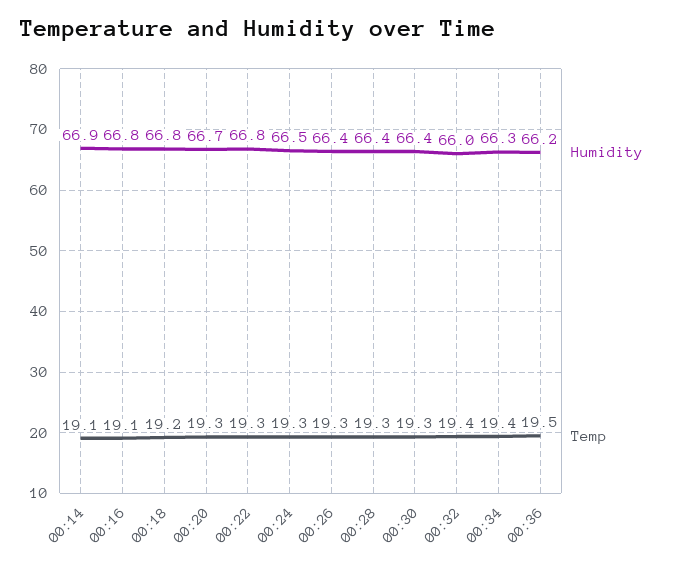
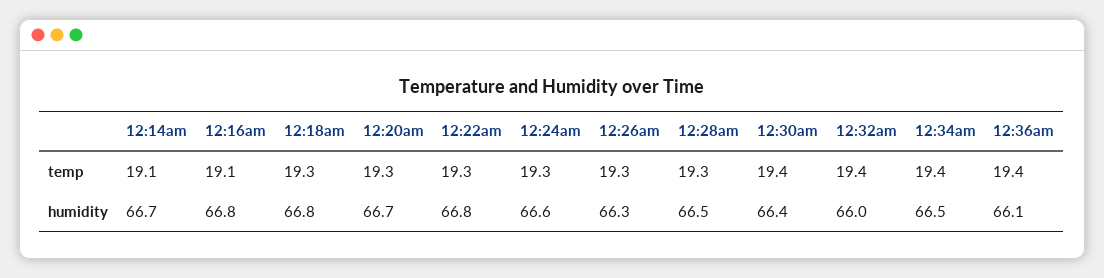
  {
    "Humidity": {
-     "00:14": 66.9,
+     "00:14": 66.7,
      "00:16": 66.8,
      "00:18": 66.8,
      "00:20": 66.7,
      "00:22": 66.8,
-     "00:24": 66.5,
+     "00:24": 66.6,
-     "00:26": 66.4,
+     "00:26": 66.3,
-     "00:28": 66.4,
+     "00:28": 66.5,
      "00:30": 66.4,
      "00:32": 66,
-     "00:34": 66.3,
+     "00:34": 66.5,
-     "00:36": 66.2
+     "00:36": 66.1
    },
    "Temp": {
      "00:14": 19.1,
      "00:16": 19.1,
-     "00:18": 19.2,
+     "00:18": 19.3,
      "00:20": 19.3,
      "00:22": 19.3,
      "00:24": 19.3,
      "00:26": 19.3,
      "00:28": 19.3,
-     "00:30": 19.3,
+     "00:30": 19.4,
      "00:32": 19.4,
      "00:34": 19.4,
-     "00:36": 19.5
+     "00:36": 19.4
    }
  }

